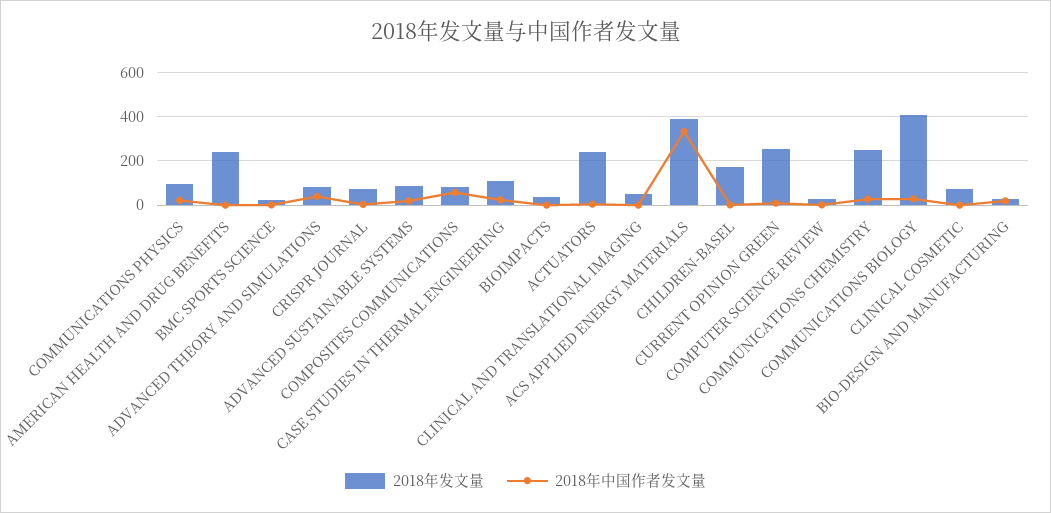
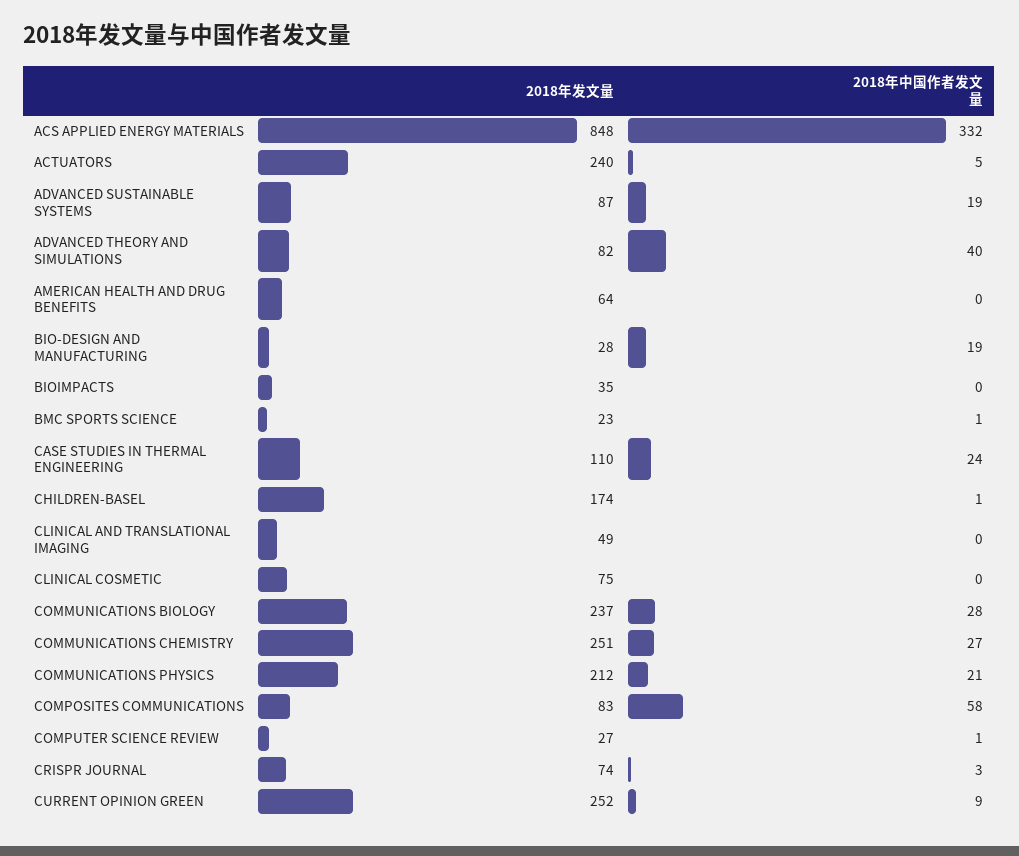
  {
    "2018年发文量": {
-     "COMMUNICATIONS PHYSICS": 100,
+     "COMMUNICATIONS PHYSICS": 212,
-     "AMERICAN HEALTH AND DRUG BENEFITS": 250,
+     "AMERICAN HEALTH AND DRUG BENEFITS": 64,
      "BMC SPORTS SCIENCE": 23,
      "ADVANCED THEORY AND SIMULATIONS": 82,
      "CRISPR JOURNAL": 74,
      "ADVANCED SUSTAINABLE SYSTEMS": 87,
      "COMPOSITES COMMUNICATIONS": 83,
      "CASE STUDIES IN THERMAL ENGINEERING": 110,
      "BIOIMPACTS": 35,
      "ACTUATORS": 240,
      "CLINICAL AND TRANSLATIONAL IMAGING": 49,
-     "ACS APPLIED ENERGY MATERIALS": 400,
+     "ACS APPLIED ENERGY MATERIALS": 848,
      "CHILDREN-BASEL": 174,
      "CURRENT OPINION GREEN": 252,
      "COMPUTER SCIENCE REVIEW": 27,
      "COMMUNICATIONS CHEMISTRY": 251,
-     "COMMUNICATIONS BIOLOGY": 400,
+     "COMMUNICATIONS BIOLOGY": 237,
      "CLINICAL COSMETIC": 75,
      "BIO-DESIGN AND MANUFACTURING": 28
    },
    "2018年中国作者发文量": {
      "COMMUNICATIONS PHYSICS": 21,
      "AMERICAN HEALTH AND DRUG BENEFITS": 0,
      "BMC SPORTS SCIENCE": 1,
      "ADVANCED THEORY AND SIMULATIONS": 40,
      "CRISPR JOURNAL": 3,
      "ADVANCED SUSTAINABLE SYSTEMS": 19,
      "COMPOSITES COMMUNICATIONS": 58,
      "CASE STUDIES IN THERMAL ENGINEERING": 24,
      "BIOIMPACTS": 0,
      "ACTUATORS": 5,
      "CLINICAL AND TRANSLATIONAL IMAGING": 0,
      "ACS APPLIED ENERGY MATERIALS": 332,
      "CHILDREN-BASEL": 1,
      "CURRENT OPINION GREEN": 9,
      "COMPUTER SCIENCE REVIEW": 1,
      "COMMUNICATIONS CHEMISTRY": 27,
      "COMMUNICATIONS BIOLOGY": 28,
      "CLINICAL COSMETIC": 0,
      "BIO-DESIGN AND MANUFACTURING": 19
    }
  }

